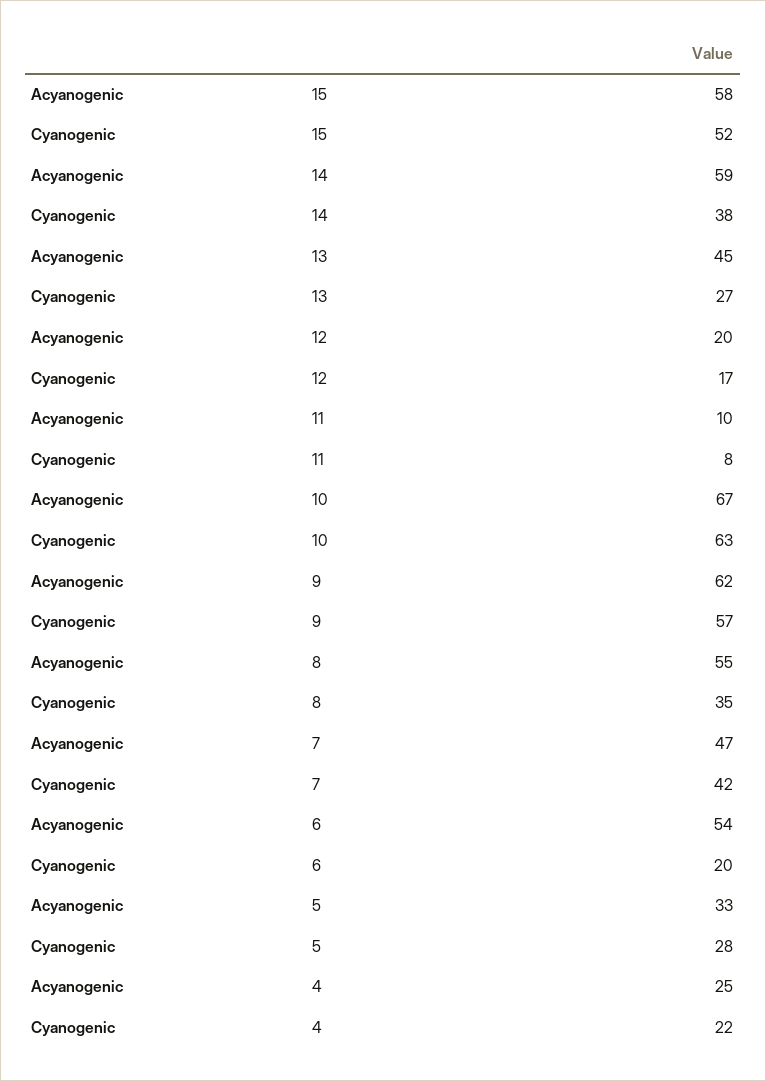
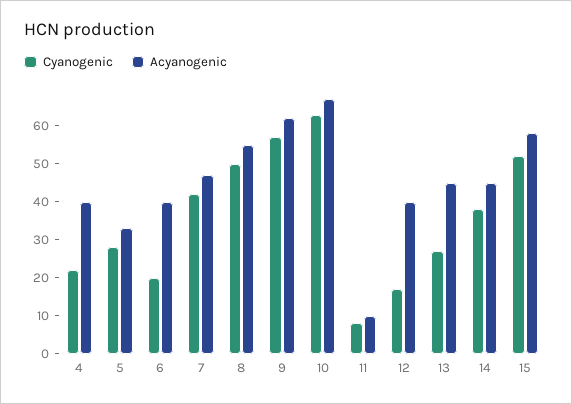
  {
    "Acyanogenic": {
      "15": 58,
-     "14": 59,
+     "14": 45,
      "13": 45,
-     "12": 20,
+     "12": 40,
      "11": 10,
      "10": 67,
      "9": 62,
      "8": 55,
      "7": 47,
-     "6": 54,
+     "6": 40,
      "5": 33,
-     "4": 25
+     "4": 40
    },
    "Cyanogenic": {
      "15": 52,
      "14": 38,
      "13": 27,
      "12": 17,
      "11": 8,
      "10": 63,
      "9": 57,
-     "8": 35,
+     "8": 50,
      "7": 42,
      "6": 20,
      "5": 28,
      "4": 22
    }
  }

